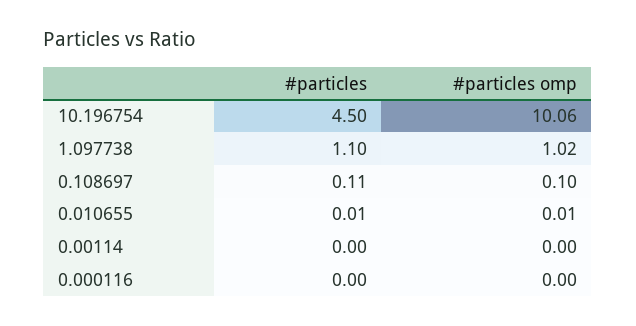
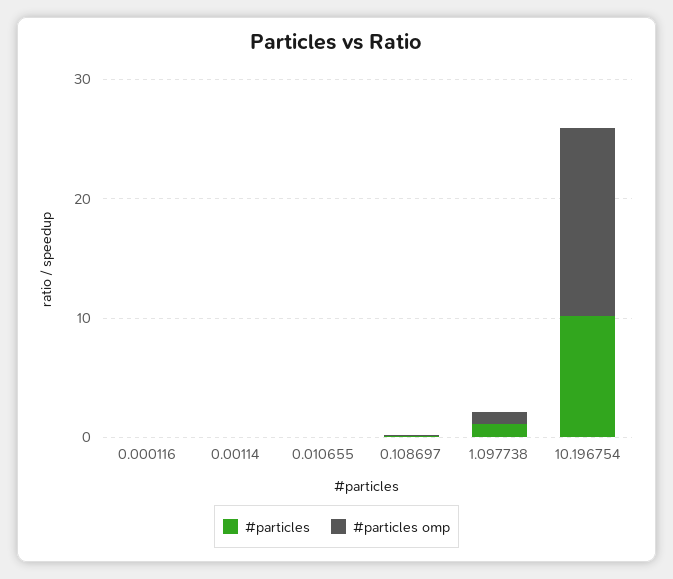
  {
    "#particles": {
-     "10.196754": 4.5,
+     "10.196754": 10,
      "1.097738": 1.1,
      "0.108697": 0.11,
      "0.010655": 0.01,
      "0.00114": 0,
      "0.000116": 0
    },
    "#particles omp": {
-     "10.196754": 10.06,
+     "10.196754": 16,
      "1.097738": 1.02,
      "0.108697": 0.1,
      "0.010655": 0.01,
      "0.00114": 0,
      "0.000116": 0
    }
  }

